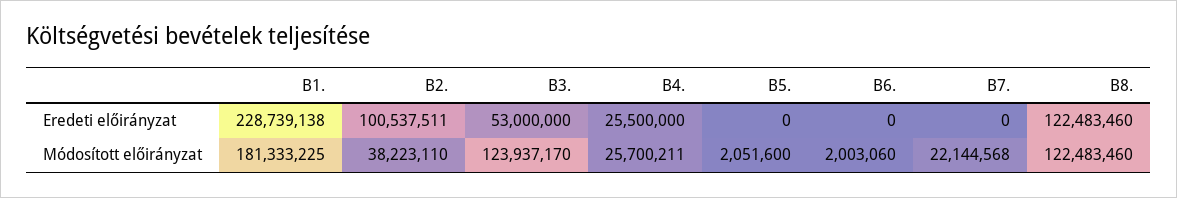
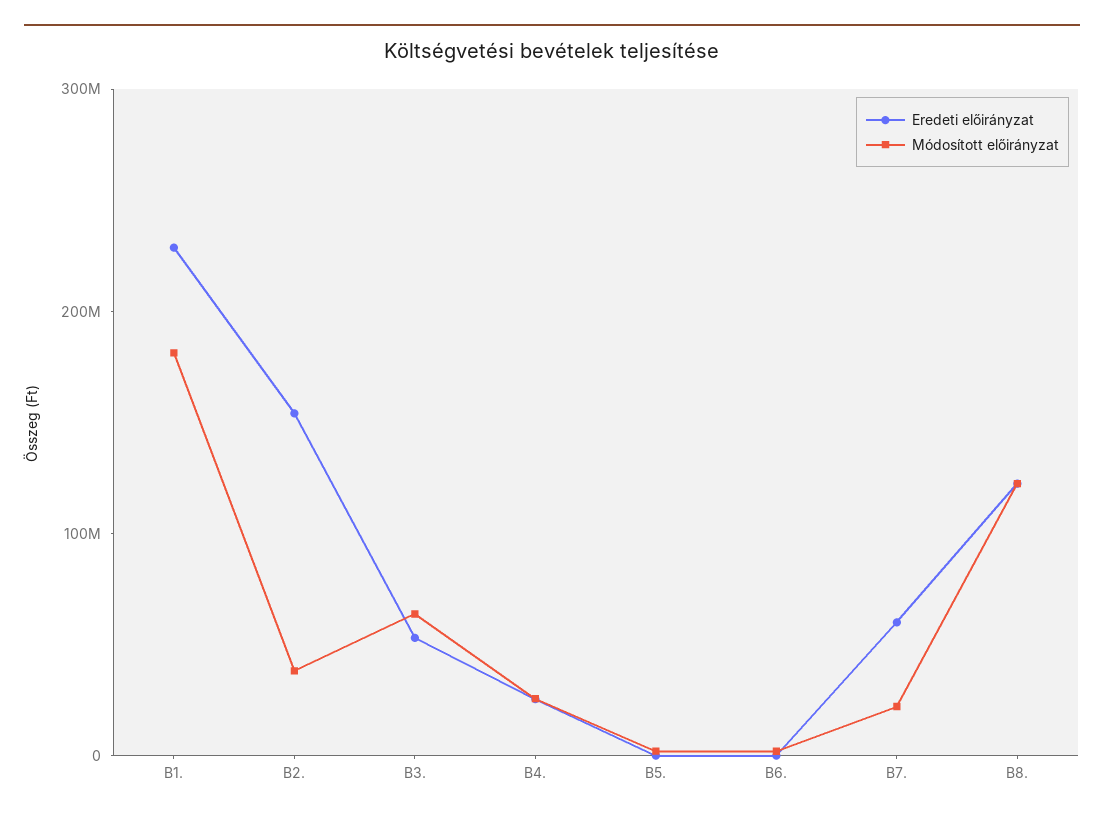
  {
    "Eredeti előirányzat": {
      "B1.": 228739138,
-     "B2.": 100537511,
+     "B2.": 160000000,
      "B3.": 53000000,
      "B4.": 25500000,
      "B5.": 0,
      "B6.": 0,
-     "B7.": 0,
+     "B7.": 60000000,
      "B8.": 122483460
    },
    "Módosított előirányzat": {
      "B1.": 181333225,
      "B2.": 38223110,
-     "B3.": 123937170,
+     "B3.": 60000000,
      "B4.": 25700211,
      "B5.": 2051600,
      "B6.": 2003060,
      "B7.": 22144568,
      "B8.": 122483460
    }
  }

